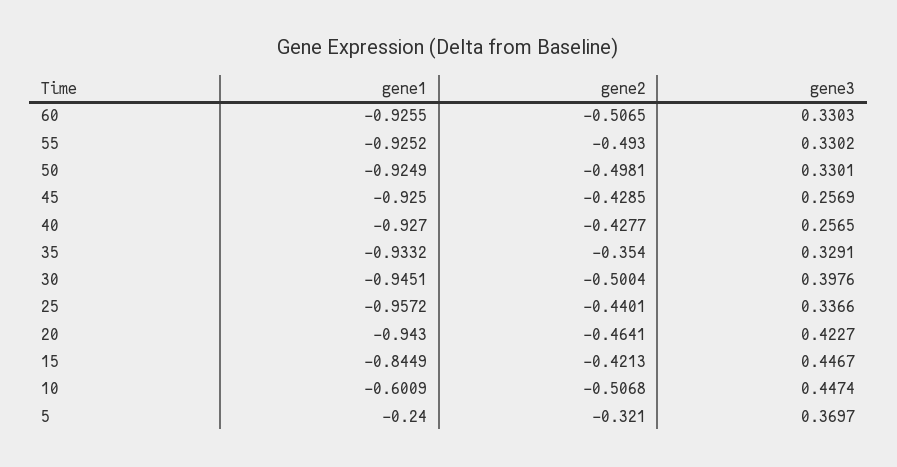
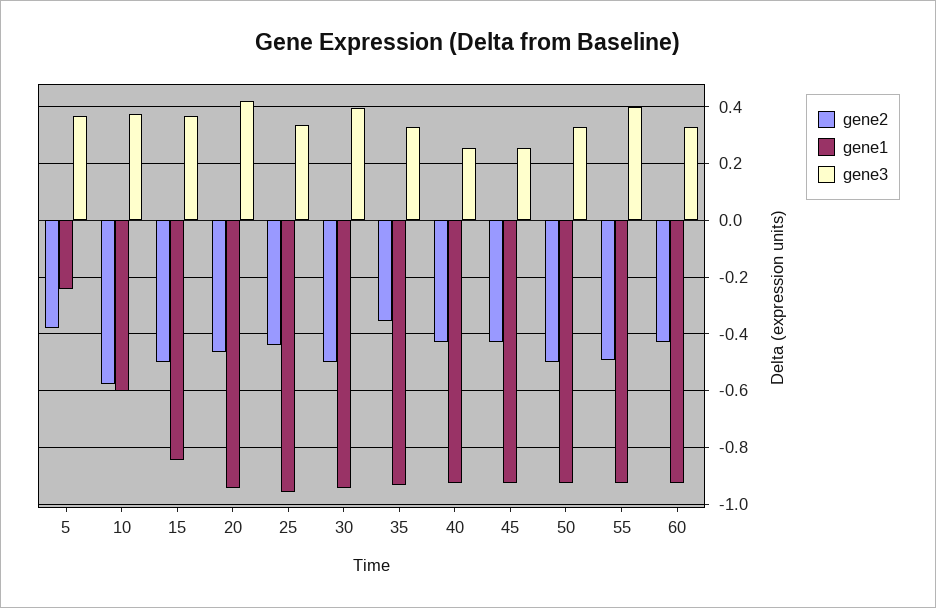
  {
    "gene1": {
      "60": -0.9255,
      "55": -0.9252,
      "50": -0.9249,
      "45": -0.925,
      "40": -0.927,
      "35": -0.9332,
      "30": -0.9451,
      "25": -0.9572,
      "20": -0.943,
      "15": -0.8449,
      "10": -0.6009,
      "5": -0.24
    },
    "gene2": {
-     "60": -0.5065,
+     "60": -0.425,
      "55": -0.493,
      "50": -0.4981,
      "45": -0.4285,
      "40": -0.4277,
      "35": -0.354,
      "30": -0.5004,
      "25": -0.4401,
      "20": -0.4641,
-     "15": -0.4213,
+     "15": -0.5,
-     "10": -0.5068,
+     "10": -0.575,
-     "5": -0.321
+     "5": -0.375
    },
    "gene3": {
      "60": 0.3303,
-     "55": 0.3302,
+     "55": 0.4,
      "50": 0.3301,
      "45": 0.2569,
      "40": 0.2565,
      "35": 0.3291,
      "30": 0.3976,
      "25": 0.3366,
      "20": 0.4227,
-     "15": 0.4467,
+     "15": 0.375,
-     "10": 0.4474,
+     "10": 0.375,
      "5": 0.3697
    }
  }

